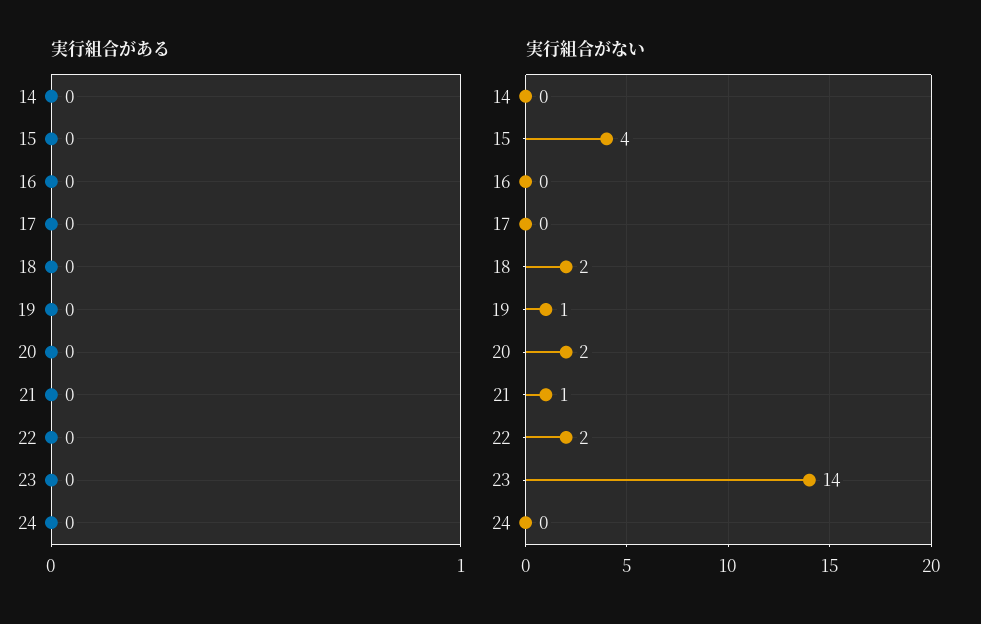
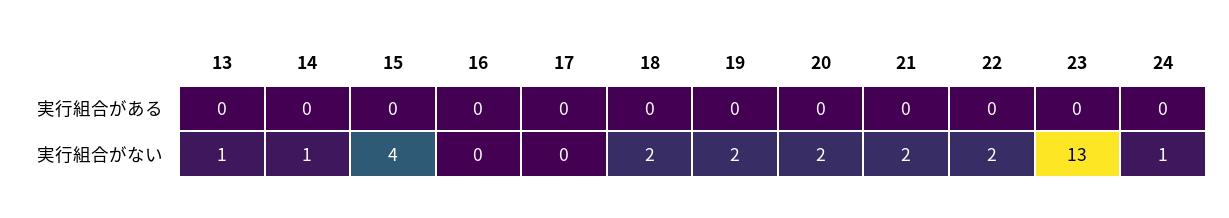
  {
    "実行組合がある": {
      "14": 0,
      "15": 0,
      "16": 0,
      "17": 0,
      "18": 0,
      "19": 0,
      "20": 0,
      "21": 0,
      "22": 0,
      "23": 0,
-     "24": 0
+     "24": 0,
+     "13": 0
    },
    "実行組合がない": {
-     "14": 0,
+     "14": 1,
      "15": 4,
      "16": 0,
      "17": 0,
      "18": 2,
-     "19": 1,
+     "19": 2,
      "20": 2,
-     "21": 1,
+     "21": 2,
      "22": 2,
-     "23": 14,
+     "23": 13,
-     "24": 0
+     "24": 1,
+     "13": 1
    }
  }

